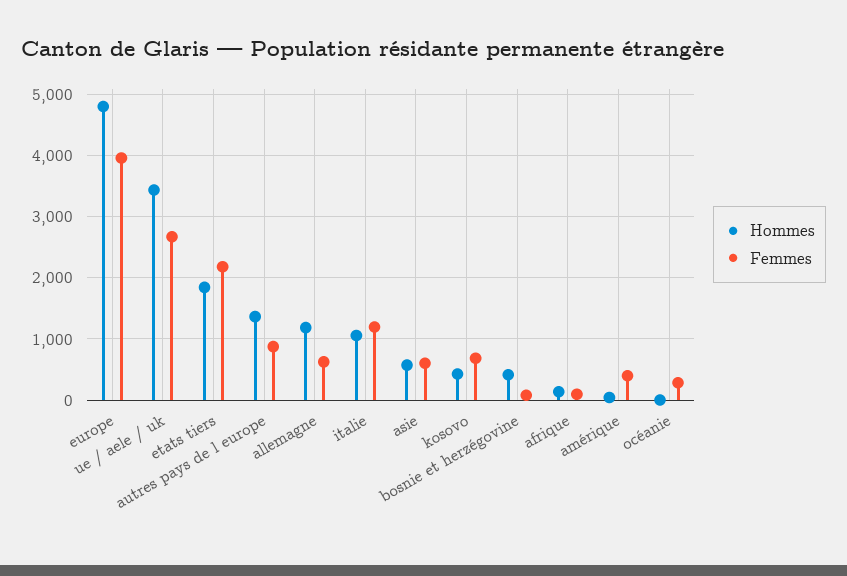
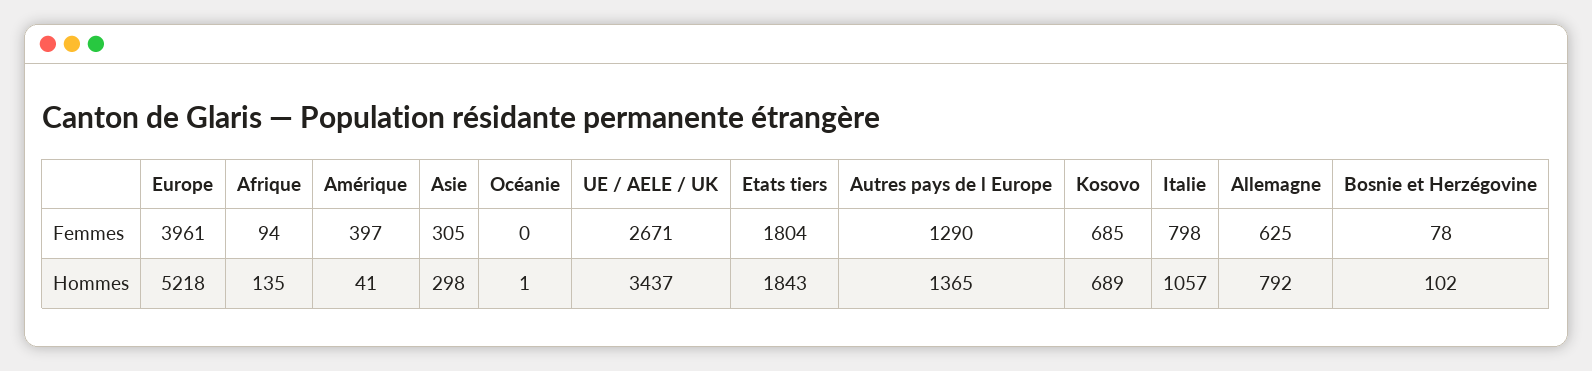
  {
    "Hommes": {
-     "europe": 4800,
+     "europe": 5218,
      "ue / aele / uk": 3437,
      "etats tiers": 1843,
      "autres pays de l europe": 1365,
-     "allemagne": 1200,
+     "allemagne": 792,
      "italie": 1057,
-     "asie": 600,
+     "asie": 298,
-     "kosovo": 400,
+     "kosovo": 689,
-     "bosnie et herzégovine": 400,
+     "bosnie et herzégovine": 102,
      "afrique": 135,
      "amérique": 41,
      "océanie": 1
    },
    "Femmes": {
      "europe": 3961,
      "ue / aele / uk": 2671,
-     "etats tiers": 2200,
+     "etats tiers": 1804,
-     "autres pays de l europe": 900,
+     "autres pays de l europe": 1290,
      "allemagne": 625,
-     "italie": 1200,
+     "italie": 798,
-     "asie": 600,
+     "asie": 305,
      "kosovo": 685,
      "bosnie et herzégovine": 78,
      "afrique": 94,
      "amérique": 397,
-     "océanie": 300
+     "océanie": 0
    }
  }

